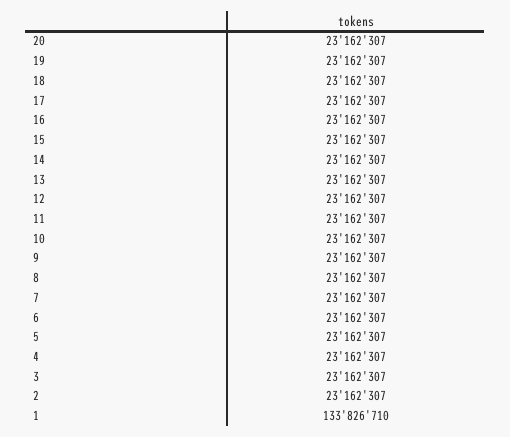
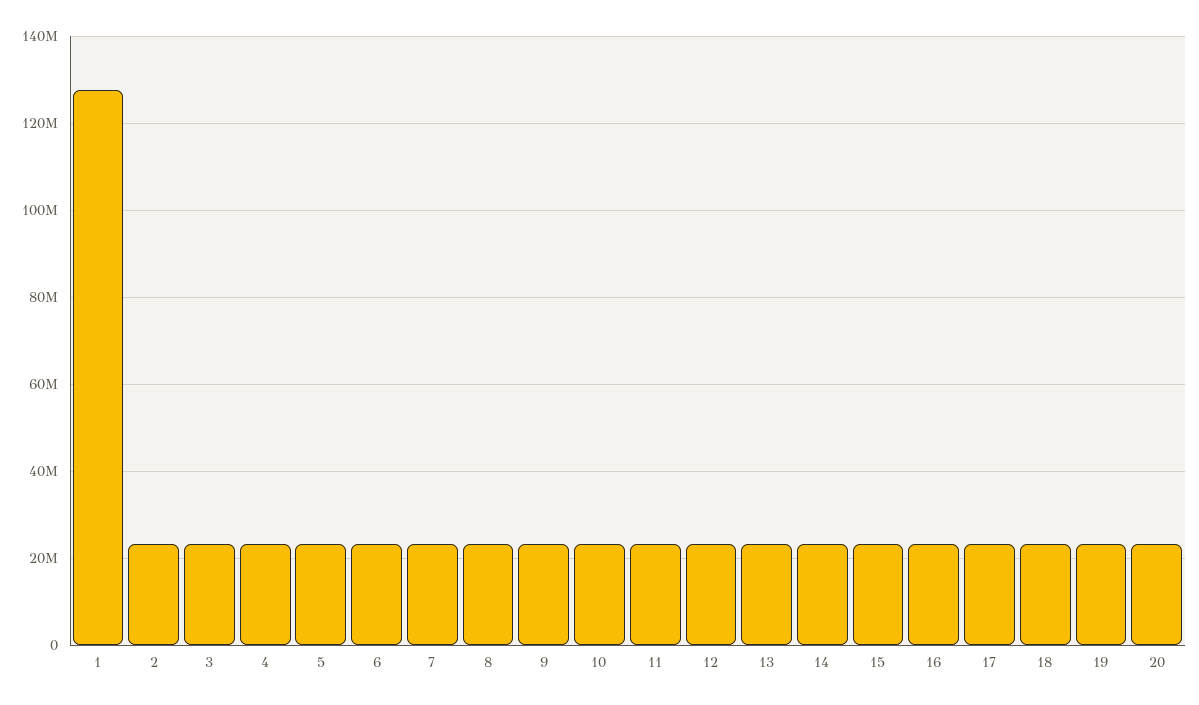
  {
    "20": 23162307,
    "19": 23162307,
    "18": 23162307,
    "17": 23162307,
    "16": 23162307,
    "15": 23162307,
    "14": 23162307,
    "13": 23162307,
    "12": 23162307,
    "11": 23162307,
    "10": 23162307,
    "9": 23162307,
    "8": 23162307,
    "7": 23162307,
    "6": 23162307,
    "5": 23162307,
    "4": 23162307,
    "3": 23162307,
    "2": 23162307,
-   "1": 133826710
+   "1": 128000000
  }

